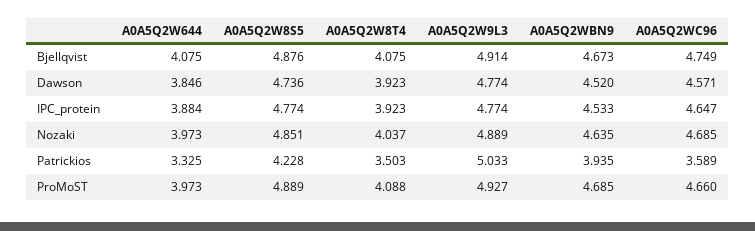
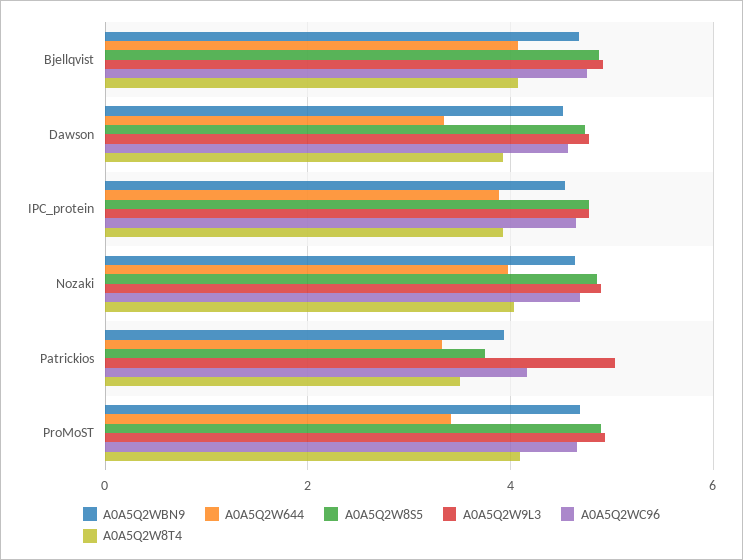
  {
    "A0A5Q2W644": {
      "Bjellqvist": 4.075,
-     "Dawson": 3.846,
+     "Dawson": 3.4,
      "IPC_protein": 3.884,
      "Nozaki": 3.973,
      "Patrickios": 3.325,
-     "ProMoST": 3.973
+     "ProMoST": 3.4
    },
    "A0A5Q2W8S5": {
      "Bjellqvist": 4.876,
      "Dawson": 4.736,
      "IPC_protein": 4.774,
      "Nozaki": 4.851,
-     "Patrickios": 4.228,
+     "Patrickios": 3.8,
      "ProMoST": 4.889
    },
    "A0A5Q2W8T4": {
      "Bjellqvist": 4.075,
      "Dawson": 3.923,
      "IPC_protein": 3.923,
      "Nozaki": 4.037,
      "Patrickios": 3.503,
      "ProMoST": 4.088
    },
    "A0A5Q2W9L3": {
      "Bjellqvist": 4.914,
      "Dawson": 4.774,
      "IPC_protein": 4.774,
      "Nozaki": 4.889,
      "Patrickios": 5.033,
      "ProMoST": 4.927
    },
    "A0A5Q2WBN9": {
      "Bjellqvist": 4.673,
      "Dawson": 4.52,
      "IPC_protein": 4.533,
      "Nozaki": 4.635,
      "Patrickios": 3.935,
      "ProMoST": 4.685
    },
    "A0A5Q2WC96": {
      "Bjellqvist": 4.749,
      "Dawson": 4.571,
      "IPC_protein": 4.647,
      "Nozaki": 4.685,
-     "Patrickios": 3.589,
+     "Patrickios": 4.2,
      "ProMoST": 4.66
    }
  }

